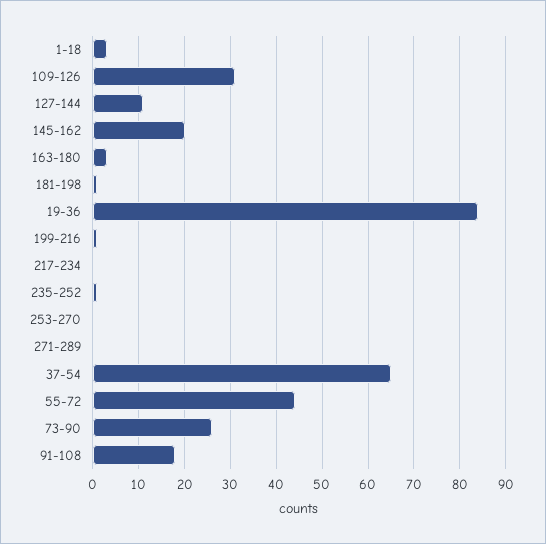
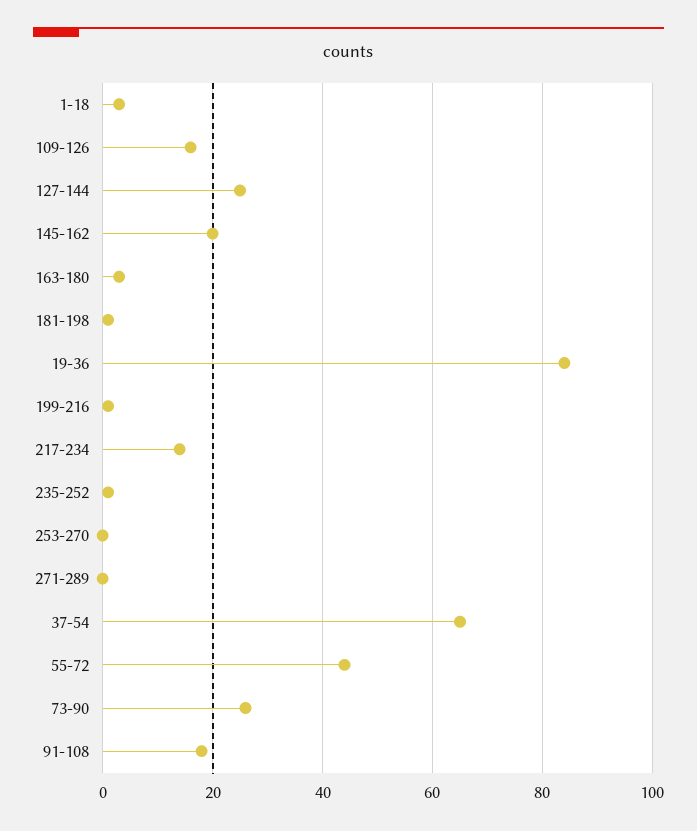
  {
    "1-18": 5,
-   "109-126": 30,
+   "109-126": 15,
-   "127-144": 10,
+   "127-144": 25,
    "145-162": 20,
    "163-180": 5,
    "181-198": 0,
    "19-36": 85,
    "199-216": 0,
-   "217-234": 0,
+   "217-234": 15,
    "235-252": 0,
    "253-270": 0,
    "271-289": 0,
    "37-54": 65,
    "55-72": 45,
    "73-90": 25,
    "91-108": 20
  }

